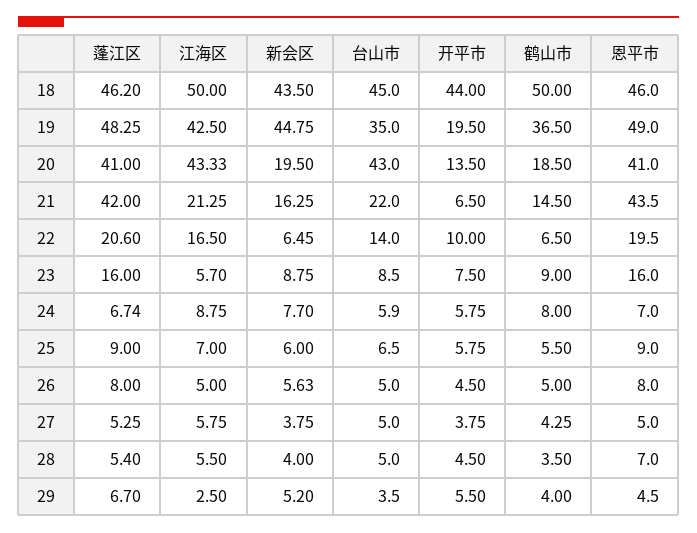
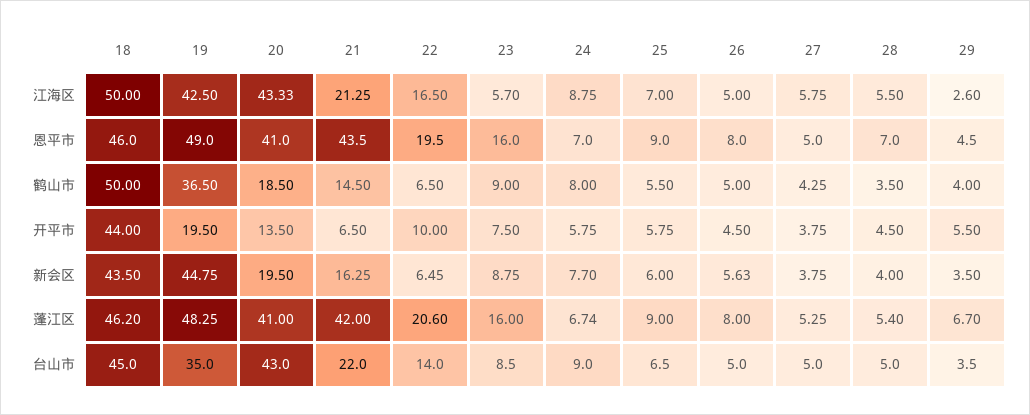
  {
    "蓬江区": {
      "18": 46.2,
      "19": 48.25,
      "20": 41,
      "21": 42,
      "22": 20.6,
      "23": 16,
      "24": 6.74,
      "25": 9,
      "26": 8,
      "27": 5.25,
      "28": 5.4,
      "29": 6.7
    },
    "江海区": {
      "18": 50,
      "19": 42.5,
      "20": 43.33,
      "21": 21.25,
      "22": 16.5,
      "23": 5.7,
      "24": 8.75,
      "25": 7,
      "26": 5,
      "27": 5.75,
      "28": 5.5,
-     "29": 2.5
+     "29": 2.6
    },
    "新会区": {
      "18": 43.5,
      "19": 44.75,
      "20": 19.5,
      "21": 16.25,
      "22": 6.45,
      "23": 8.75,
      "24": 7.7,
      "25": 6,
      "26": 5.63,
      "27": 3.75,
      "28": 4,
-     "29": 5.2
+     "29": 3.5
    },
    "台山市": {
      "18": 45,
      "19": 35,
      "20": 43,
      "21": 22,
      "22": 14,
      "23": 8.5,
-     "24": 5.9,
+     "24": 9,
      "25": 6.5,
      "26": 5,
      "27": 5,
      "28": 5,
      "29": 3.5
    },
    "开平市": {
      "18": 44,
      "19": 19.5,
      "20": 13.5,
      "21": 6.5,
      "22": 10,
      "23": 7.5,
      "24": 5.75,
      "25": 5.75,
      "26": 4.5,
      "27": 3.75,
      "28": 4.5,
      "29": 5.5
    },
    "鹤山市": {
      "18": 50,
      "19": 36.5,
      "20": 18.5,
      "21": 14.5,
      "22": 6.5,
      "23": 9,
      "24": 8,
      "25": 5.5,
      "26": 5,
      "27": 4.25,
      "28": 3.5,
      "29": 4
    },
    "恩平市": {
      "18": 46,
      "19": 49,
      "20": 41,
      "21": 43.5,
      "22": 19.5,
      "23": 16,
      "24": 7,
      "25": 9,
      "26": 8,
      "27": 5,
      "28": 7,
      "29": 4.5
    }
  }

